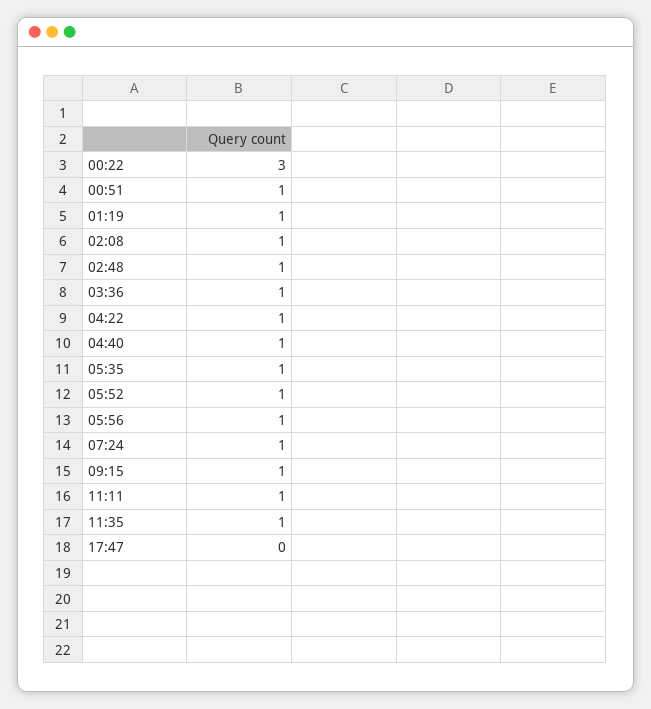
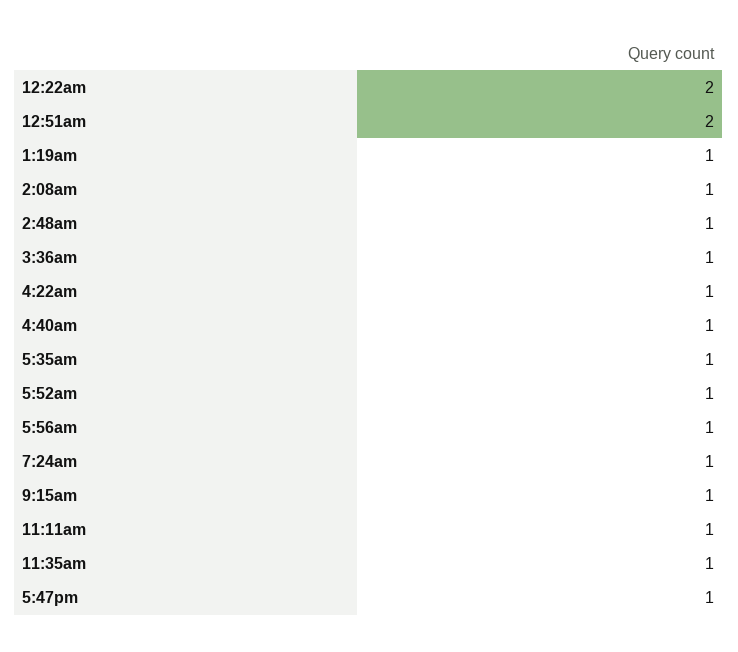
  {
-   "00:22": 3,
+   "00:22": 2,
-   "00:51": 1,
+   "00:51": 2,
    "01:19": 1,
    "02:08": 1,
    "02:48": 1,
    "03:36": 1,
    "04:22": 1,
    "04:40": 1,
    "05:35": 1,
    "05:52": 1,
    "05:56": 1,
    "07:24": 1,
    "09:15": 1,
    "11:11": 1,
    "11:35": 1,
-   "17:47": 0
+   "17:47": 1
  }

